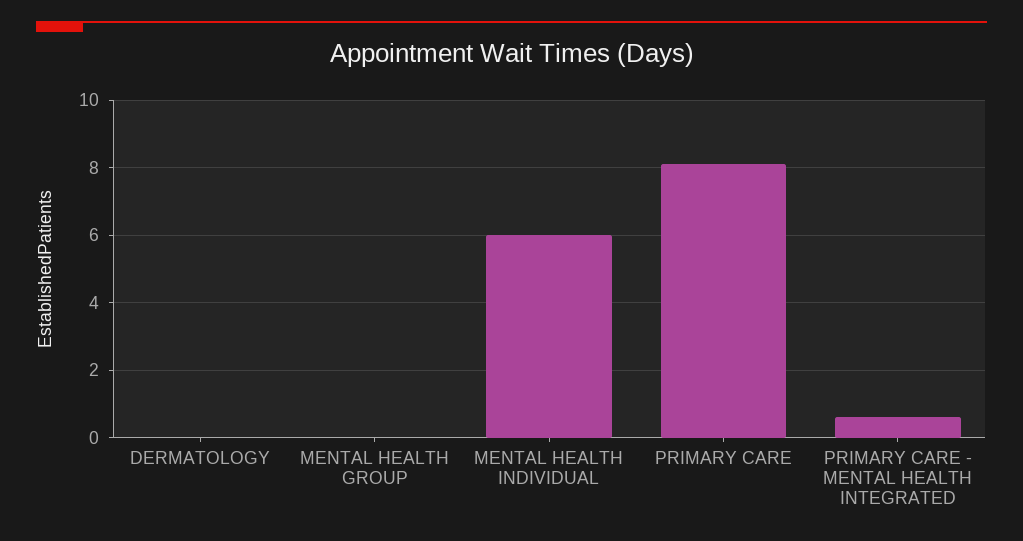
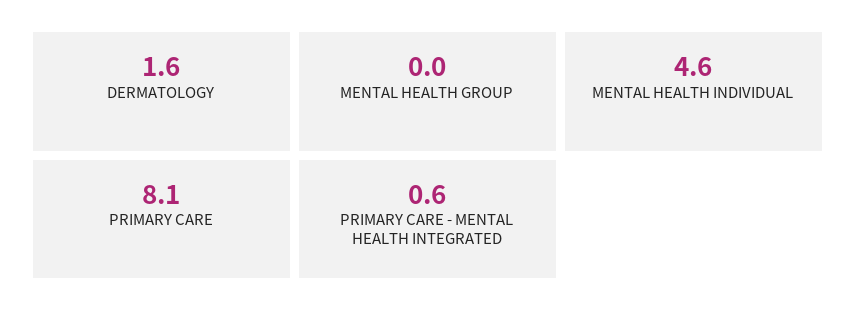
  {
-   "DERMATOLOGY": 0,
+   "DERMATOLOGY": 1.6,
    "MENTAL HEALTH GROUP": 0,
-   "MENTAL HEALTH INDIVIDUAL": 6,
+   "MENTAL HEALTH INDIVIDUAL": 4.6,
    "PRIMARY CARE": 8.1,
    "PRIMARY CARE - MENTAL HEALTH INTEGRATED": 0.6
  }

